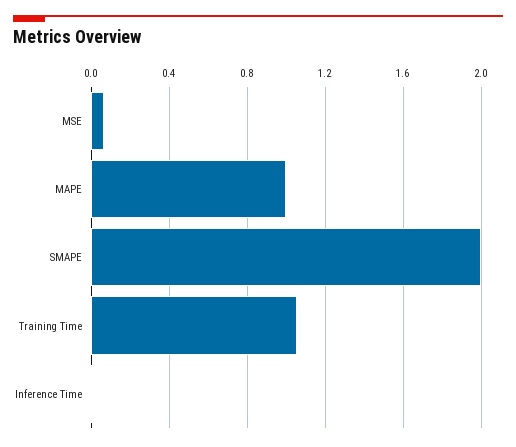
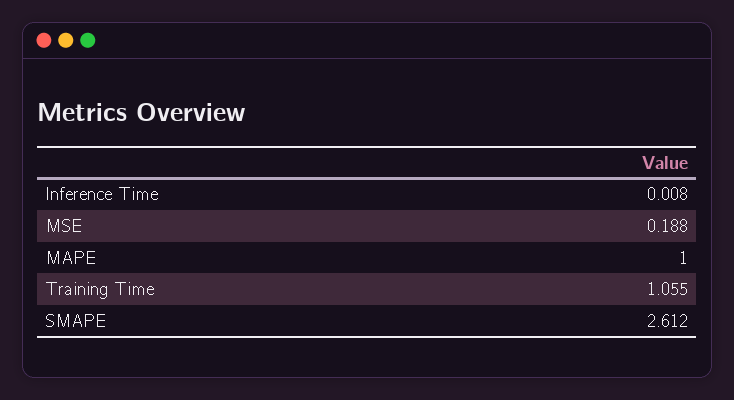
  {
-   "MSE": 0.05,
+   "MSE": 0.188,
    "MAPE": 1,
-   "SMAPE": 2,
+   "SMAPE": 2.612,
    "Training Time": 1.055,
    "Inference Time": 0.008
  }

